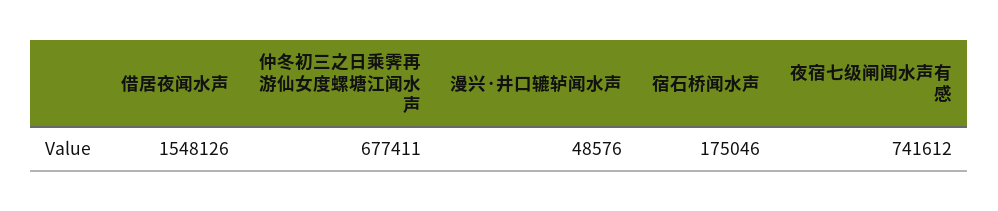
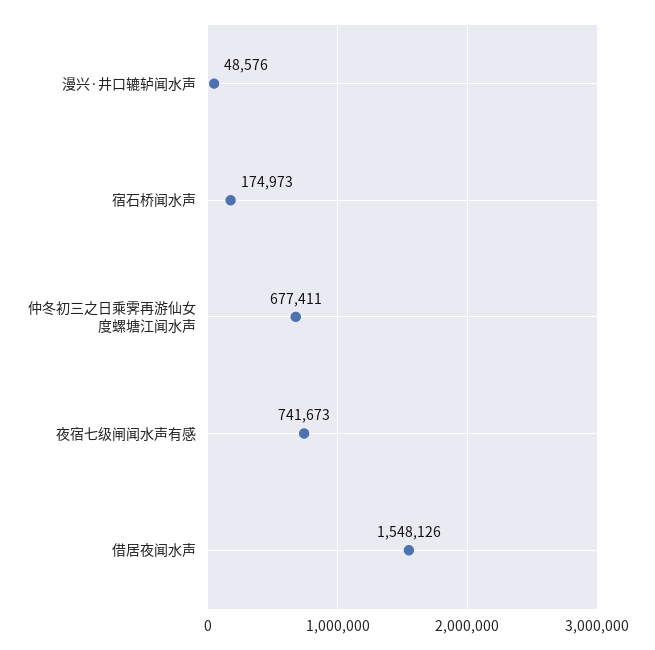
  {
    "借居夜闻水声": 1548126,
    "仲冬初三之日乘霁再游仙女度螺塘江闻水声": 677411,
    "漫兴·井口辘轳闻水声": 48576,
-   "宿石桥闻水声": 175046,
+   "宿石桥闻水声": 174973,
-   "夜宿七级闸闻水声有感": 741612
+   "夜宿七级闸闻水声有感": 741673
  }

